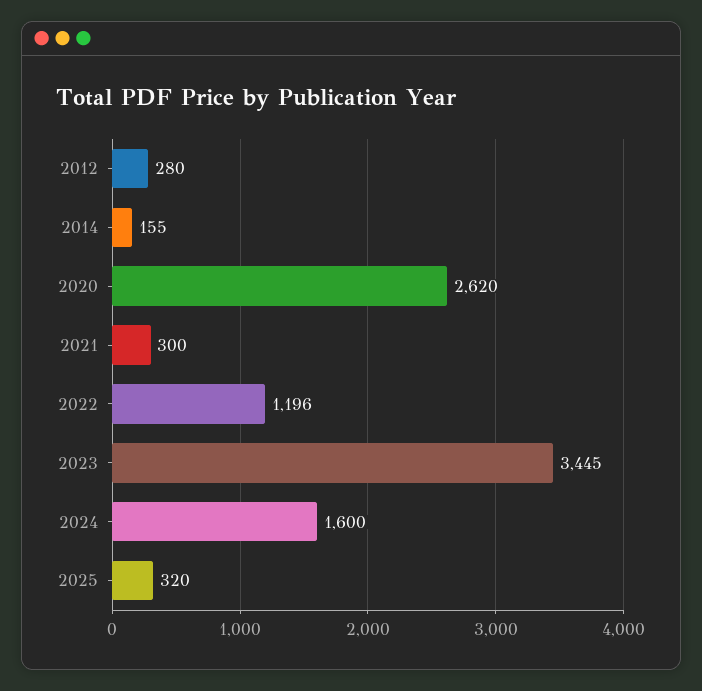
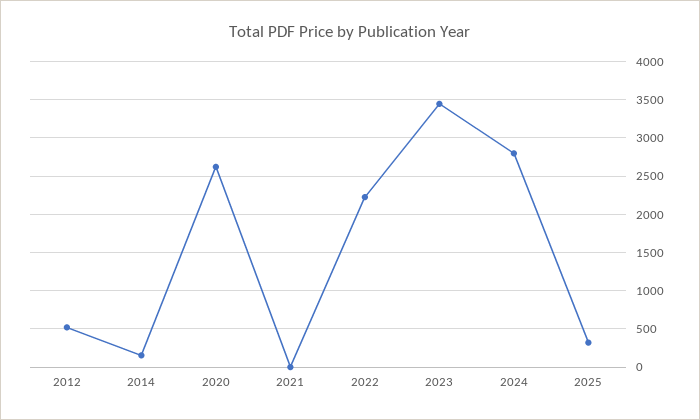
  {
-   "2012": 280,
+   "2012": 500,
    "2014": 155,
    "2020": 2620,
-   "2021": 300,
+   "2021": 0,
-   "2022": 1196,
+   "2022": 2200,
    "2023": 3445,
-   "2024": 1600,
+   "2024": 2800,
    "2025": 320
  }

